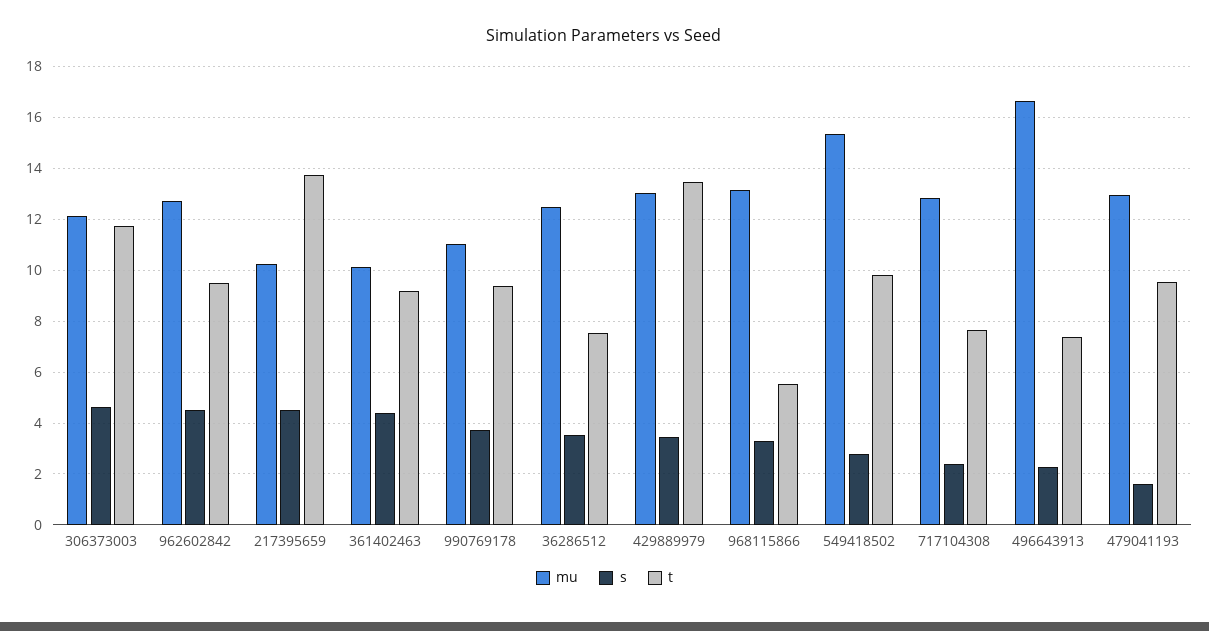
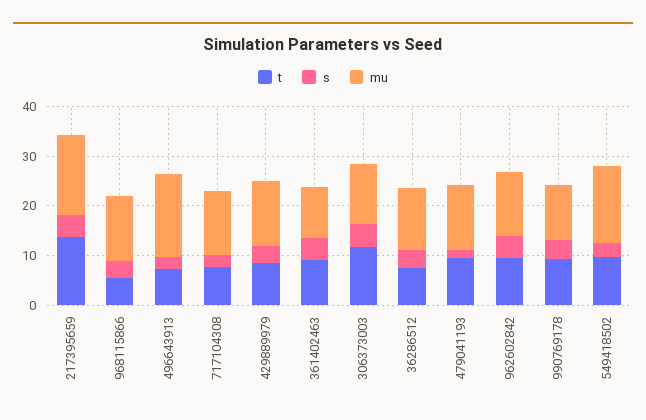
  {
    "mu": {
      "306373003": 12.25,
      "962602842": 12.75,
-     "217395659": 10.25,
+     "217395659": 16,
      "361402463": 10.25,
      "990769178": 11,
      "36286512": 12.5,
      "429889979": 13,
      "968115866": 13.25,
      "549418502": 15.25,
      "717104308": 12.75,
      "496643913": 16.75,
      "479041193": 13
    },
    "s": {
      "306373003": 4.5,
      "962602842": 4.5,
      "217395659": 4.5,
      "361402463": 4.5,
      "990769178": 3.75,
      "36286512": 3.5,
      "429889979": 3.5,
      "968115866": 3.25,
      "549418502": 2.75,
      "717104308": 2.5,
      "496643913": 2.25,
      "479041193": 1.75
    },
    "t": {
      "306373003": 11.75,
      "962602842": 9.5,
      "217395659": 13.75,
      "361402463": 9.25,
      "990769178": 9.25,
      "36286512": 7.5,
-     "429889979": 13.5,
+     "429889979": 8,
      "968115866": 5.5,
      "549418502": 9.75,
      "717104308": 7.75,
      "496643913": 7.25,
      "479041193": 9.5
    }
  }

